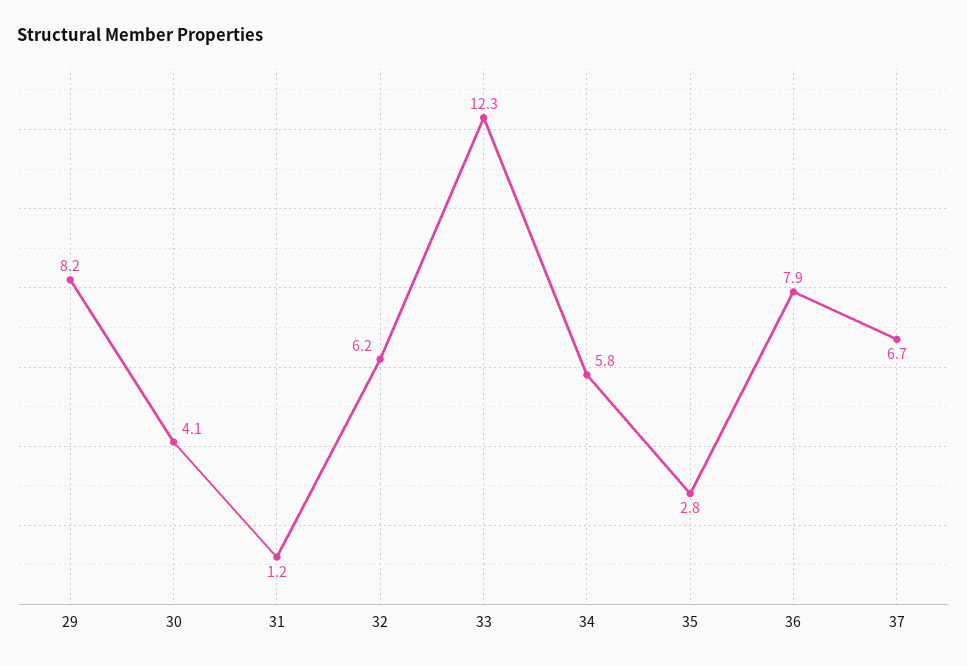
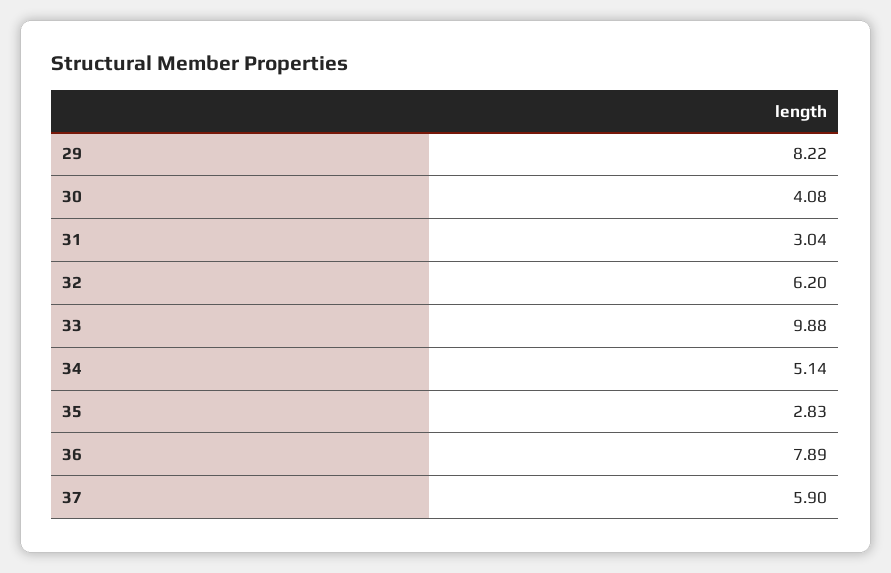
  {
    "29": 8.22,
    "30": 4.08,
-   "31": 1.2,
+   "31": 3.04,
    "32": 6.2,
-   "33": 12.3,
+   "33": 9.88,
-   "34": 5.8,
+   "34": 5.14,
    "35": 2.83,
    "36": 7.89,
-   "37": 6.7
+   "37": 5.9
  }

